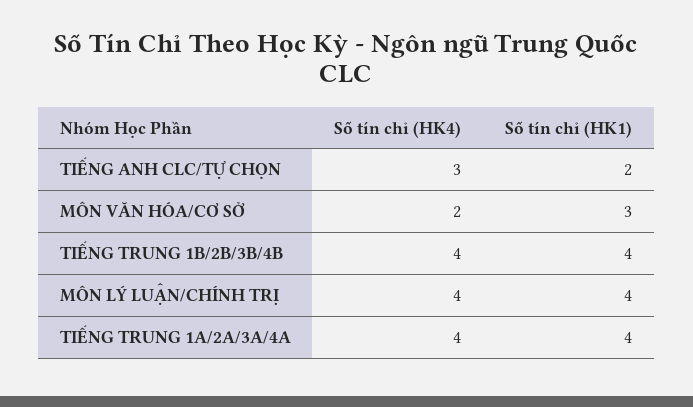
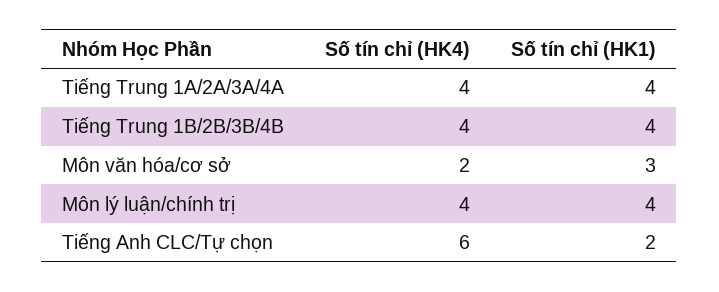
  {
    "Số tín chỉ (HK4)": {
-     "TIẾNG ANH CLC/TỰ CHỌN": 3,
+     "TIẾNG ANH CLC/TỰ CHỌN": 6,
      "MÔN VĂN HÓA/CƠ SỞ": 2,
      "TIẾNG TRUNG 1B/2B/3B/4B": 4,
      "MÔN LÝ LUẬN/CHÍNH TRỊ": 4,
      "TIẾNG TRUNG 1A/2A/3A/4A": 4
    },
    "Số tín chỉ (HK1)": {
      "TIẾNG ANH CLC/TỰ CHỌN": 2,
      "MÔN VĂN HÓA/CƠ SỞ": 3,
      "TIẾNG TRUNG 1B/2B/3B/4B": 4,
      "MÔN LÝ LUẬN/CHÍNH TRỊ": 4,
      "TIẾNG TRUNG 1A/2A/3A/4A": 4
    }
  }

